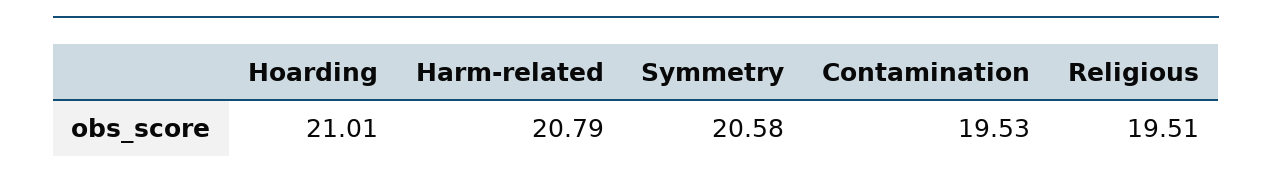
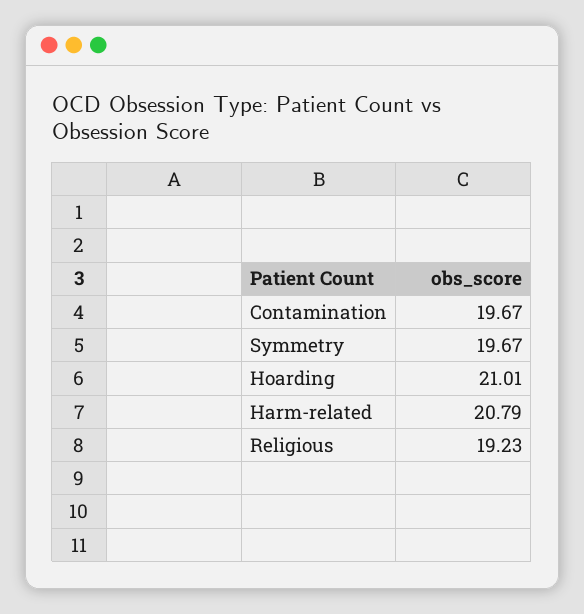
  {
    "Hoarding": 21.01,
    "Harm-related": 20.79,
-   "Symmetry": 20.58,
+   "Symmetry": 19.67,
-   "Contamination": 19.53,
+   "Contamination": 19.67,
-   "Religious": 19.51
+   "Religious": 19.23
  }

